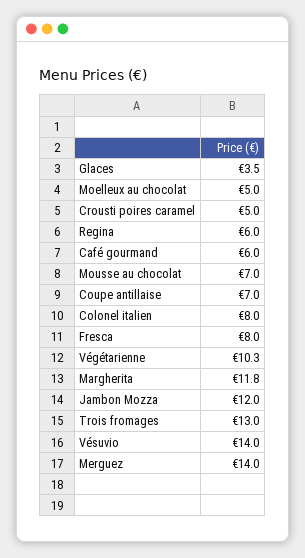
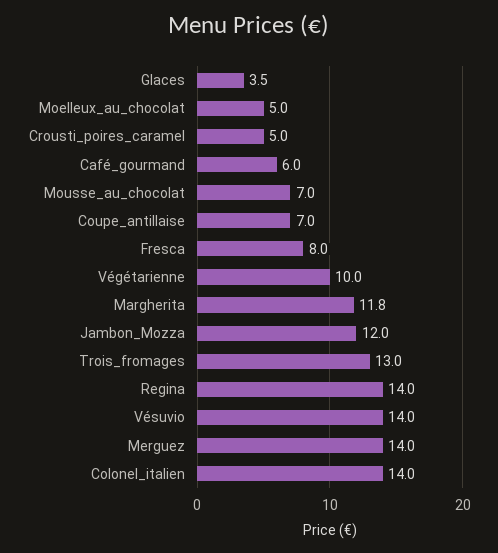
  {
    "Glaces": 3.5,
    "Moelleux au chocolat": 5,
    "Crousti poires caramel": 5,
-   "Regina": 6,
+   "Regina": 14,
    "Café gourmand": 6,
    "Mousse au chocolat": 7,
    "Coupe antillaise": 7,
-   "Colonel italien": 8,
+   "Colonel italien": 14,
    "Fresca": 8,
-   "Végétarienne": 10.3,
+   "Végétarienne": 10,
    "Margherita": 11.8,
    "Jambon Mozza": 12,
    "Trois fromages": 13,
    "Vésuvio": 14,
    "Merguez": 14
  }

